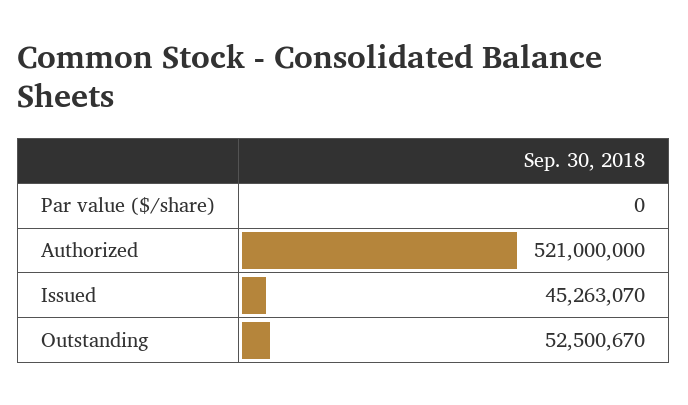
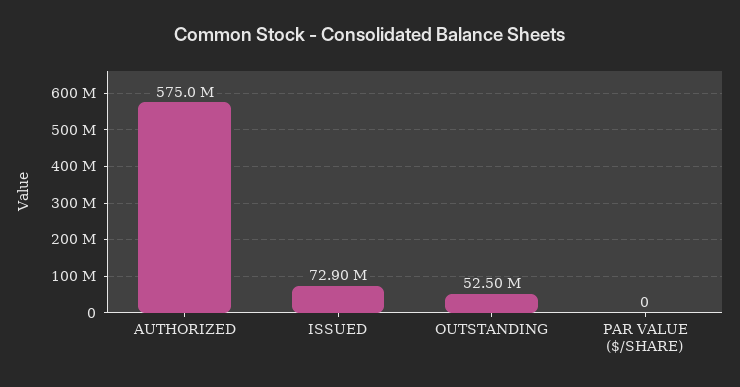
  {
    "Par value ($/share)": 0,
-   "Authorized": 521000000,
+   "Authorized": 575000000,
-   "Issued": 45263070,
+   "Issued": 72900000,
    "Outstanding": 52500670
  }

